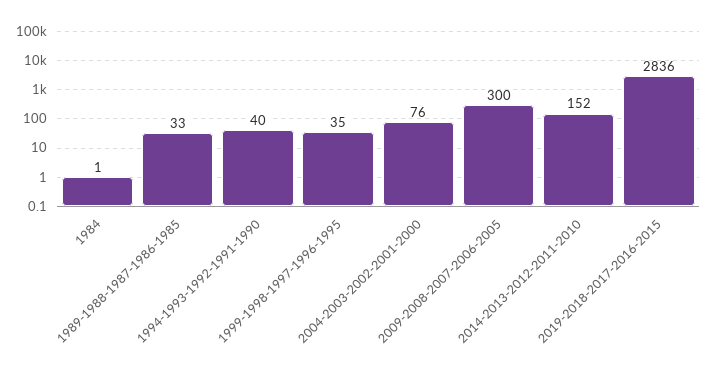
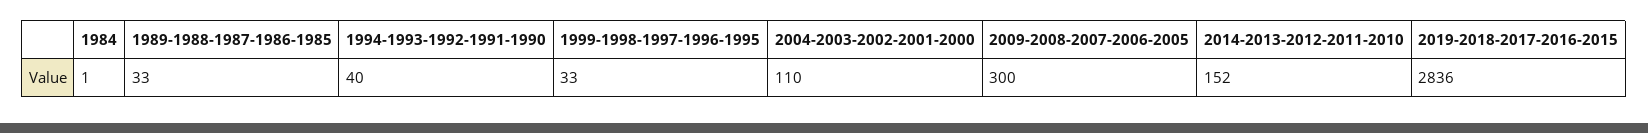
  {
    "1984": 1,
    "1989-1988-1987-1986-1985": 33,
    "1994-1993-1992-1991-1990": 40,
-   "1999-1998-1997-1996-1995": 35,
+   "1999-1998-1997-1996-1995": 33,
-   "2004-2003-2002-2001-2000": 76,
+   "2004-2003-2002-2001-2000": 110,
    "2009-2008-2007-2006-2005": 300,
    "2014-2013-2012-2011-2010": 152,
    "2019-2018-2017-2016-2015": 2836
  }

